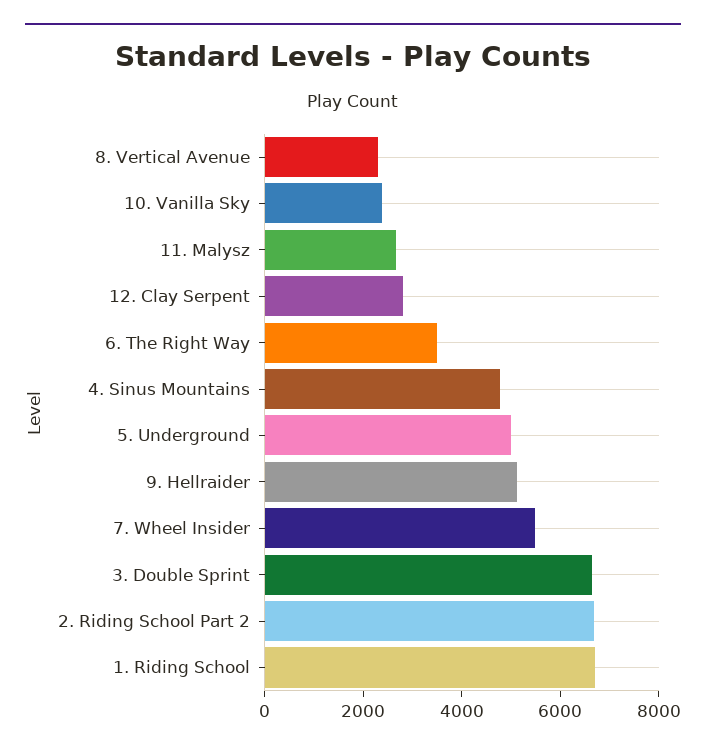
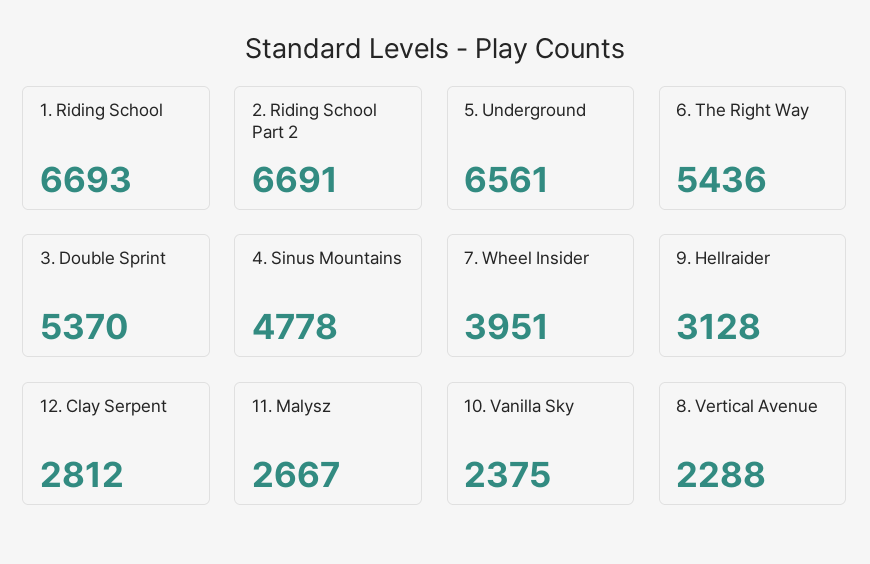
  {
    "8. Vertical Avenue": 2288,
    "10. Vanilla Sky": 2375,
    "11. Malysz": 2667,
    "12. Clay Serpent": 2812,
-   "6. The Right Way": 3500,
+   "6. The Right Way": 5436,
    "4. Sinus Mountains": 4778,
-   "5. Underground": 5000,
+   "5. Underground": 6561,
-   "9. Hellraider": 5000,
+   "9. Hellraider": 3128,
-   "7. Wheel Insider": 5500,
+   "7. Wheel Insider": 3951,
-   "3. Double Sprint": 6500,
+   "3. Double Sprint": 5370,
    "2. Riding School Part 2": 6691,
    "1. Riding School": 6693
  }

